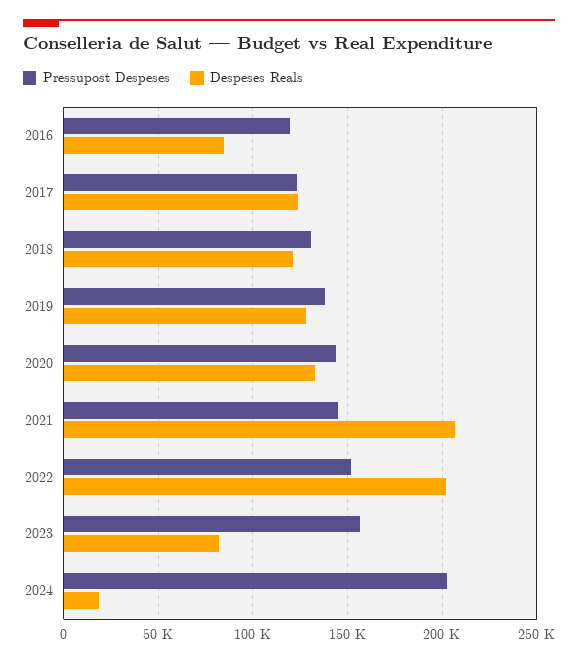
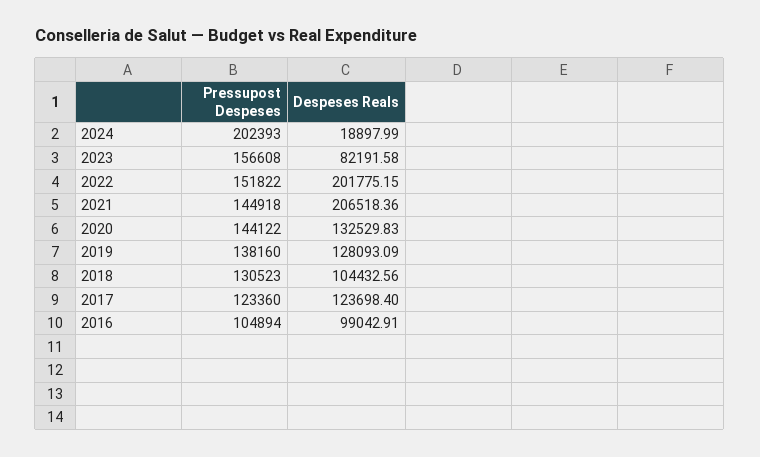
  {
    "Pressupost Despeses": {
-     "2016": 120000,
+     "2016": 104894,
      "2017": 123360,
      "2018": 130523,
      "2019": 138160,
      "2020": 144122,
      "2021": 144918,
      "2022": 151822,
      "2023": 156608,
      "2024": 202393
    },
    "Despeses Reals": {
-     "2016": 85000,
+     "2016": 99042.91,
      "2017": 123698.4,
-     "2018": 120000,
+     "2018": 104432.56,
      "2019": 128093.09,
      "2020": 132529.83,
      "2021": 206518.36,
      "2022": 201775.15,
      "2023": 82191.58,
      "2024": 18897.99
    }
  }

